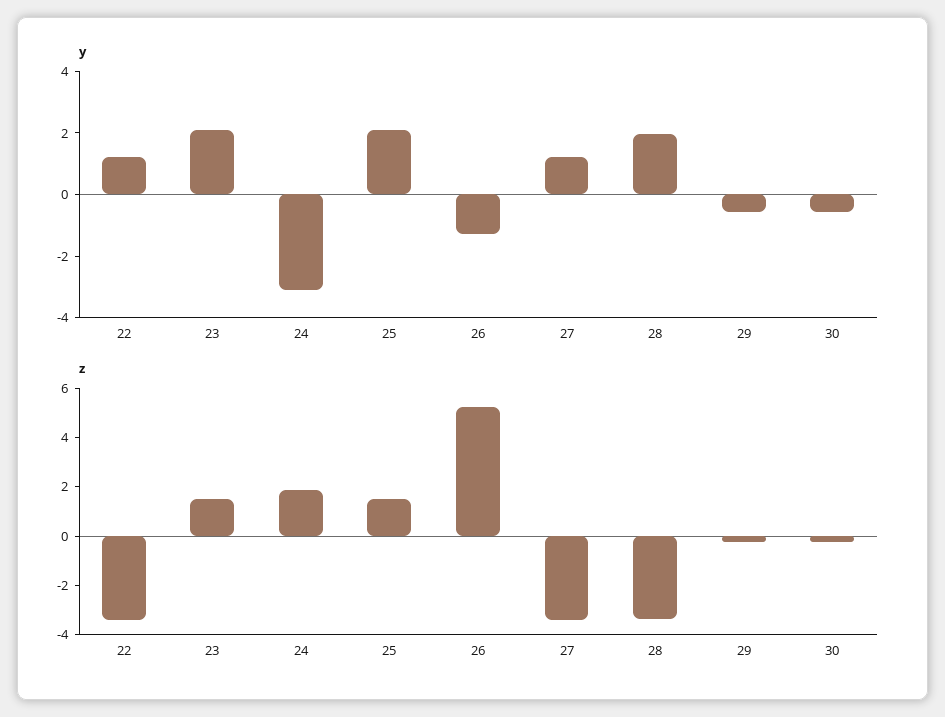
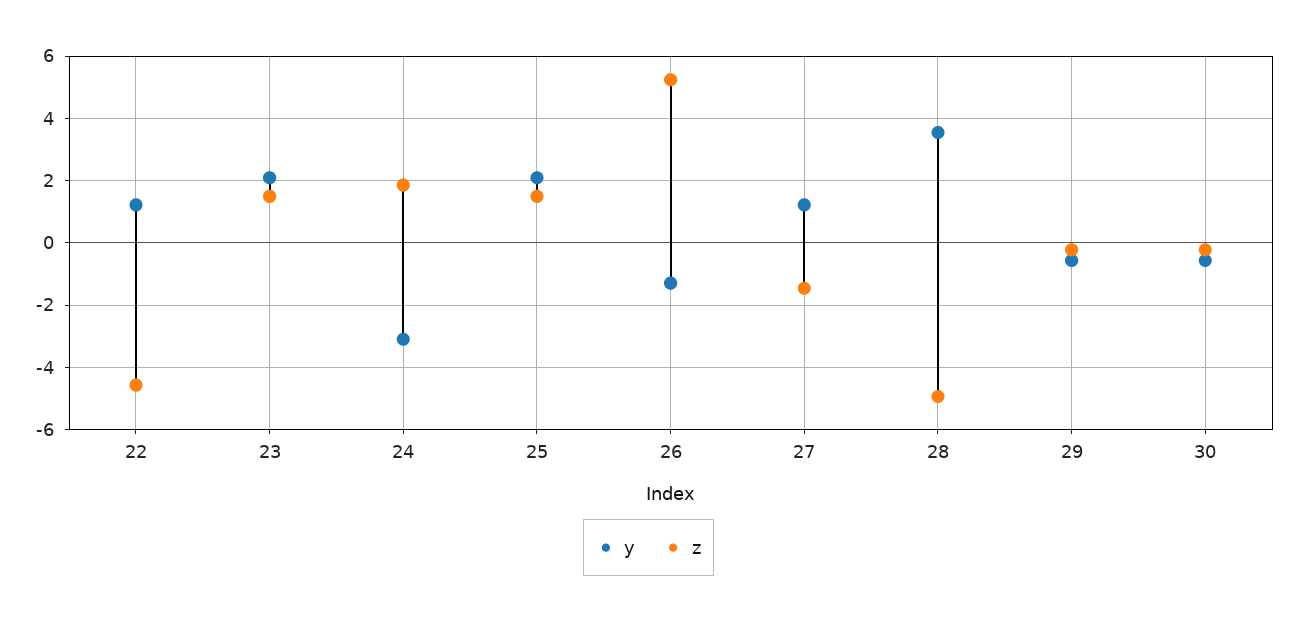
  {
    "y": {
      "22": 1.2,
      "23": 2,
      "24": -3,
      "25": 2,
      "26": -1.2,
      "27": 1.2,
-     "28": 2,
+     "28": 3.6,
      "29": -0.6,
      "30": -0.6
    },
    "z": {
-     "22": -3.5,
+     "22": -4.6,
      "23": 1.4,
      "24": 1.8,
      "25": 1.4,
      "26": 5.2,
-     "27": -3.5,
+     "27": -1.4,
-     "28": -3.5,
+     "28": -5,
      "29": -0.2,
      "30": -0.2
    }
  }

